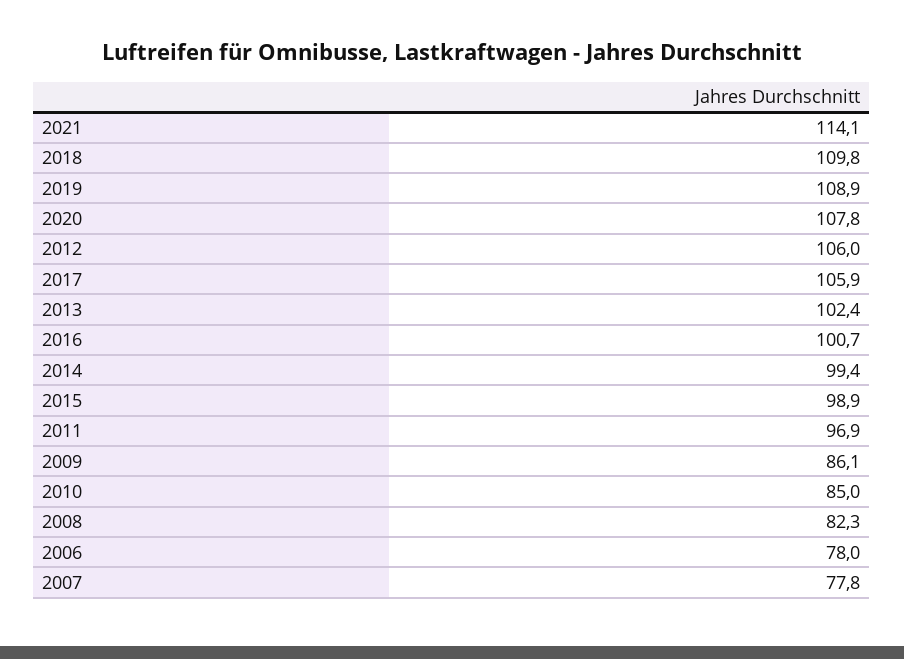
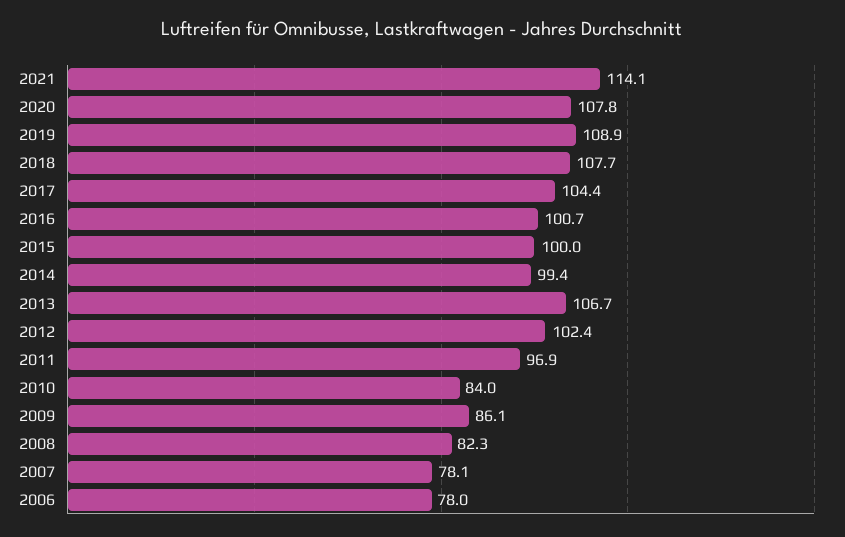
  {
    "2021": 114.1,
-   "2018": 109.8,
+   "2018": 107.7,
    "2019": 108.9,
    "2020": 107.8,
-   "2012": 106,
+   "2012": 102.4,
-   "2017": 105.9,
+   "2017": 104.4,
-   "2013": 102.4,
+   "2013": 106.7,
    "2016": 100.7,
    "2014": 99.4,
-   "2015": 98.9,
+   "2015": 100,
    "2011": 96.9,
    "2009": 86.1,
-   "2010": 85,
+   "2010": 84,
    "2008": 82.3,
    "2006": 78,
-   "2007": 77.8
+   "2007": 78.1
  }

